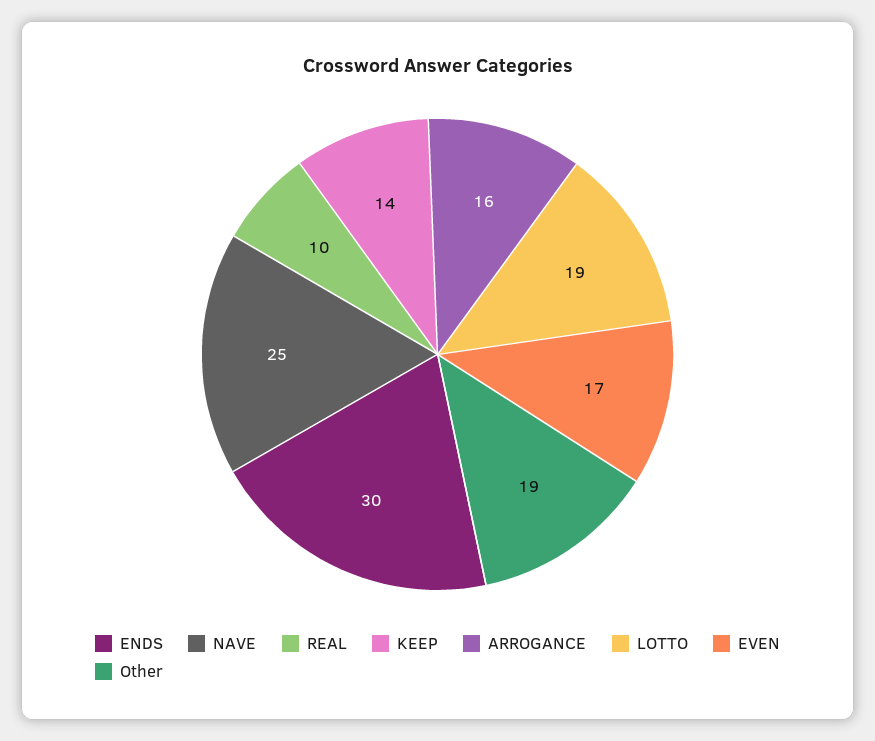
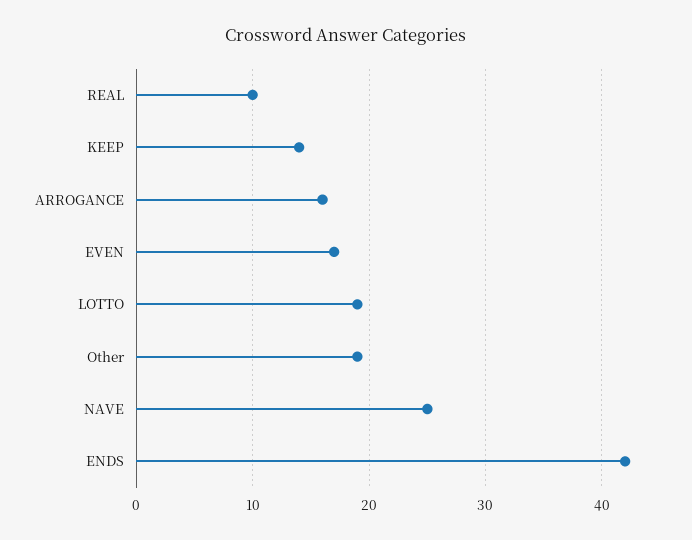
  {
-   "ENDS": 30,
+   "ENDS": 42,
    "NAVE": 25,
    "REAL": 10,
    "KEEP": 14,
    "ARROGANCE": 16,
    "LOTTO": 19,
    "EVEN": 17,
    "Other": 19
  }

